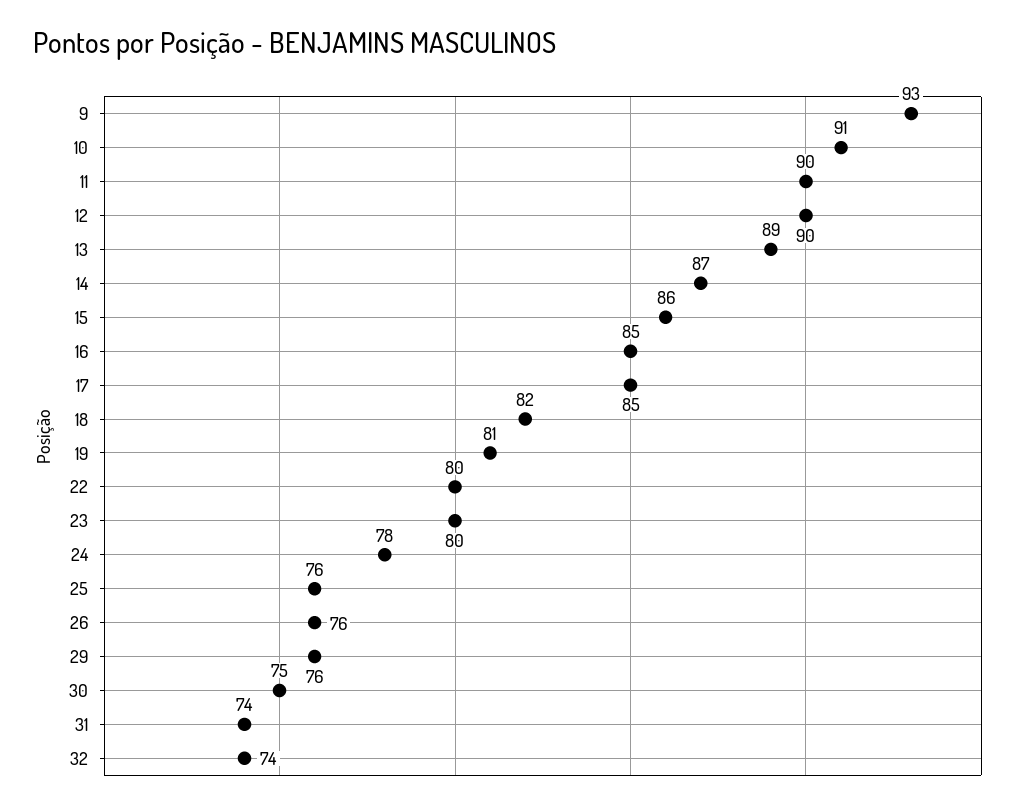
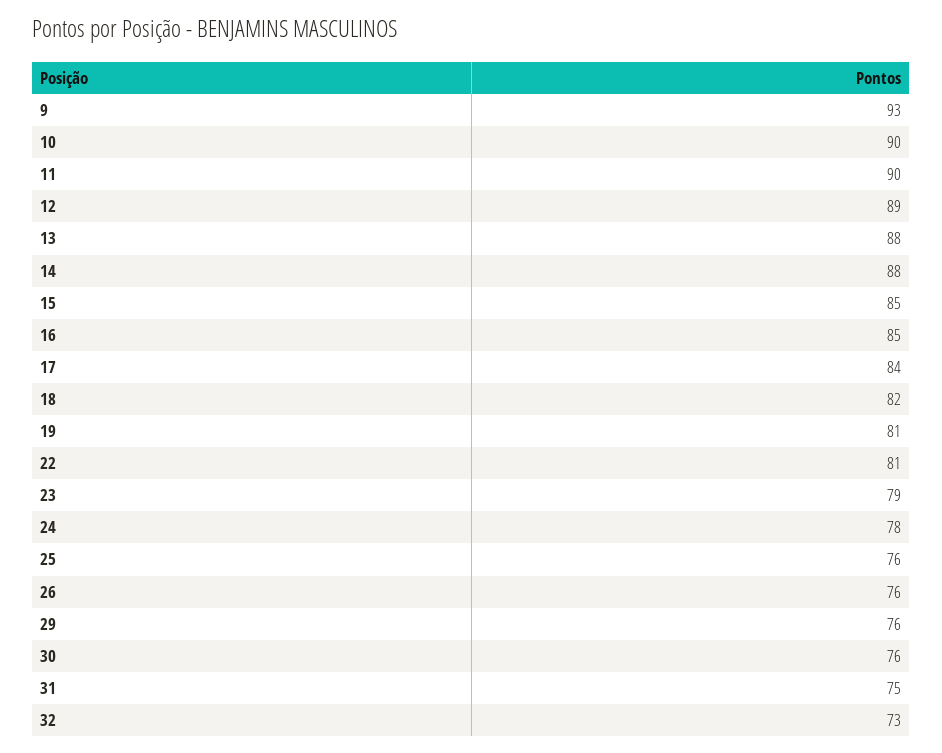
  {
    "9": 93,
-   "10": 91,
+   "10": 90,
    "11": 90,
-   "12": 90,
+   "12": 89,
-   "13": 89,
+   "13": 88,
-   "14": 87,
+   "14": 88,
-   "15": 86,
+   "15": 85,
    "16": 85,
-   "17": 85,
+   "17": 84,
    "18": 82,
    "19": 81,
-   "22": 80,
+   "22": 81,
-   "23": 80,
+   "23": 79,
    "24": 78,
    "25": 76,
    "26": 76,
    "29": 76,
-   "30": 75,
+   "30": 76,
-   "31": 74,
+   "31": 75,
-   "32": 74
+   "32": 73
  }

